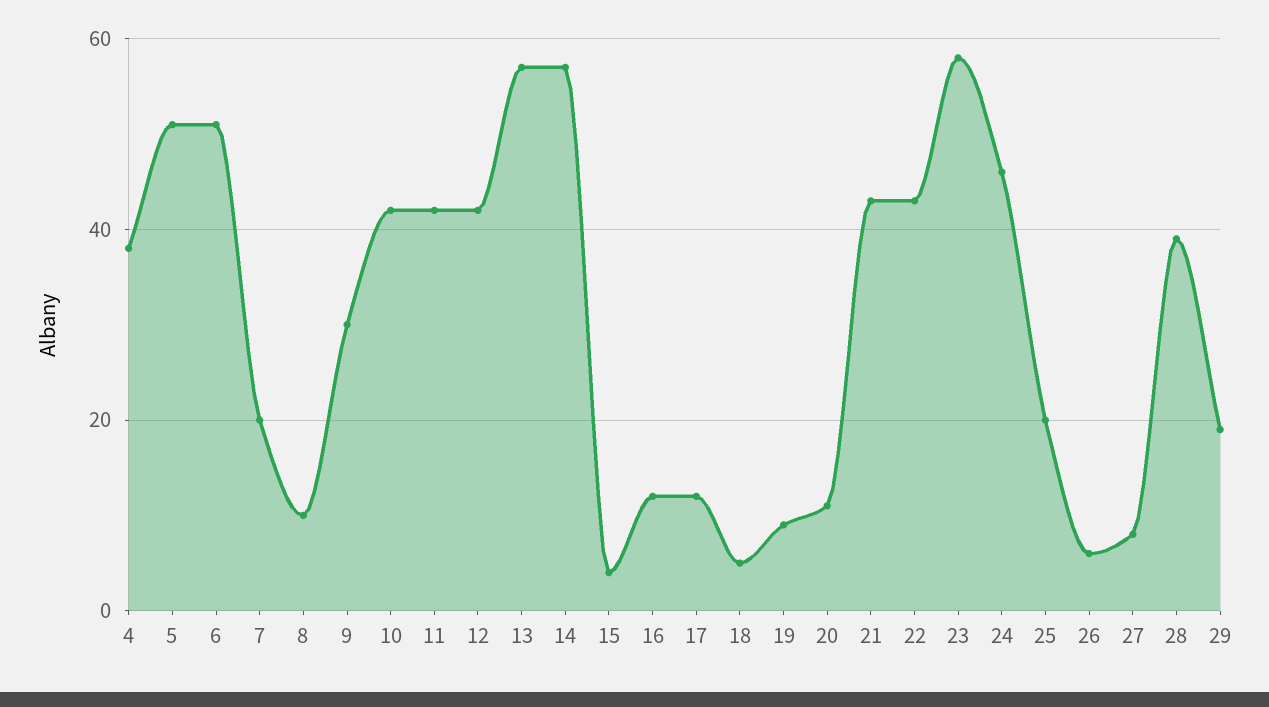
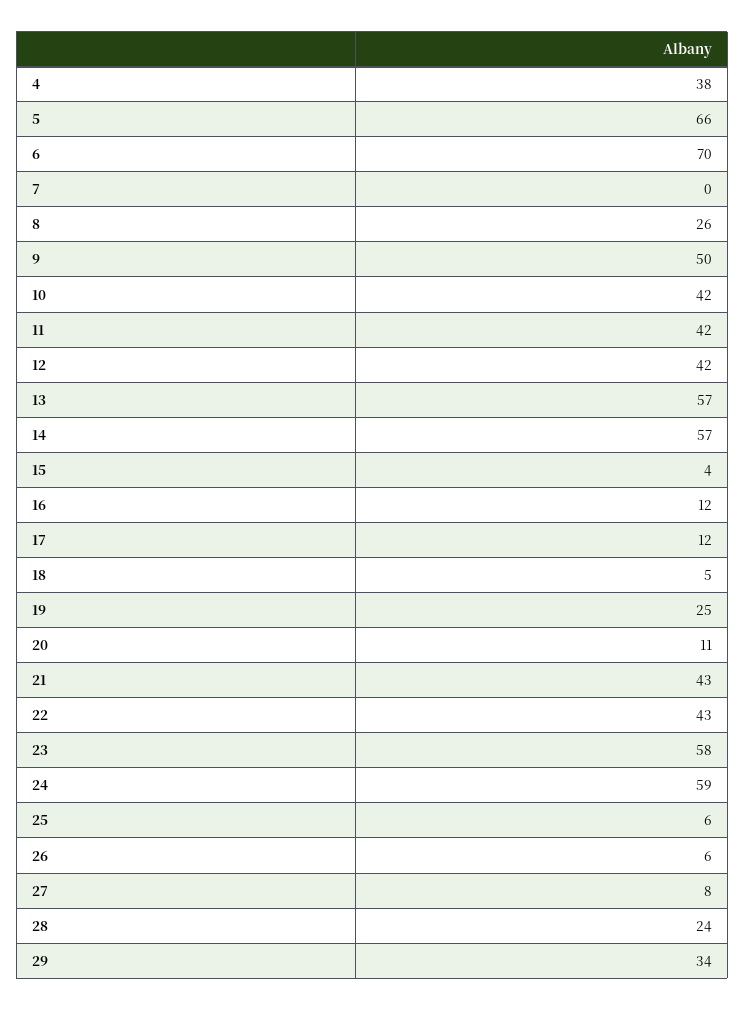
  {
    "4": 38,
-   "5": 50,
+   "5": 66,
-   "6": 50,
+   "6": 70,
-   "7": 20,
+   "7": 0,
-   "8": 10,
+   "8": 26,
-   "9": 30,
+   "9": 50,
    "10": 42,
    "11": 42,
    "12": 42,
    "13": 57,
    "14": 57,
    "15": 4,
    "16": 12,
    "17": 12,
    "18": 5,
-   "19": 10,
+   "19": 25,
    "20": 11,
    "21": 43,
    "22": 43,
    "23": 58,
-   "24": 45,
+   "24": 59,
-   "25": 20,
+   "25": 6,
    "26": 6,
    "27": 8,
-   "28": 40,
+   "28": 24,
-   "29": 20
+   "29": 34
  }

